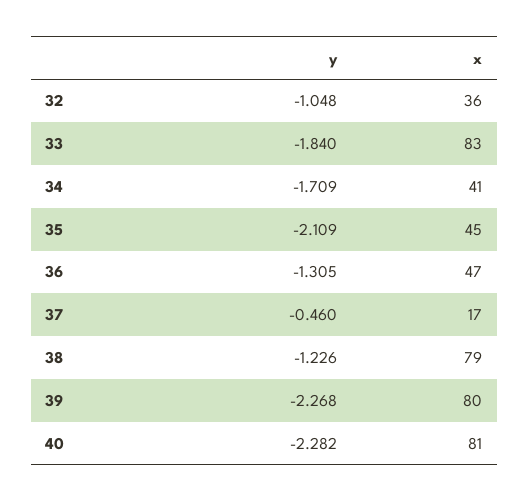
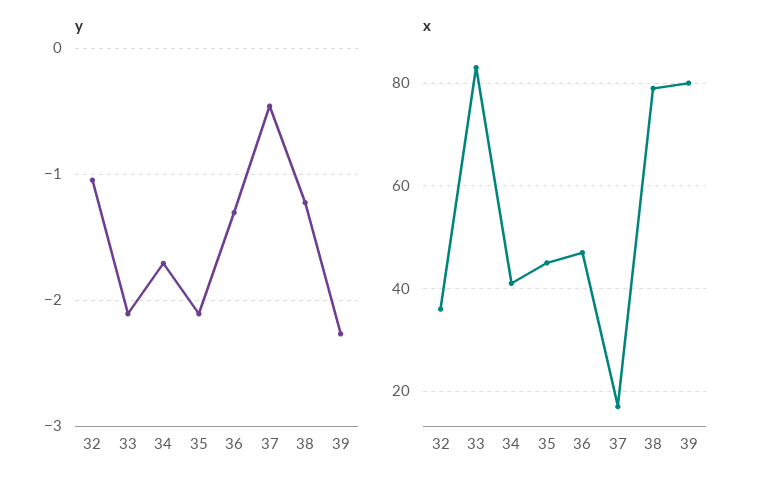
  {
    "y": {
      "32": -1.048,
-     "33": -1.84,
+     "33": -2.1,
      "34": -1.709,
      "35": -2.109,
      "36": -1.305,
      "37": -0.46,
      "38": -1.226,
-     "39": -2.268,
+     "39": -2.268
-     "40": -2.282
    },
    "x": {
      "32": 36,
      "33": 83,
      "34": 41,
      "35": 45,
      "36": 47,
      "37": 17,
      "38": 79,
-     "39": 80,
+     "39": 80
-     "40": 81
    }
  }

